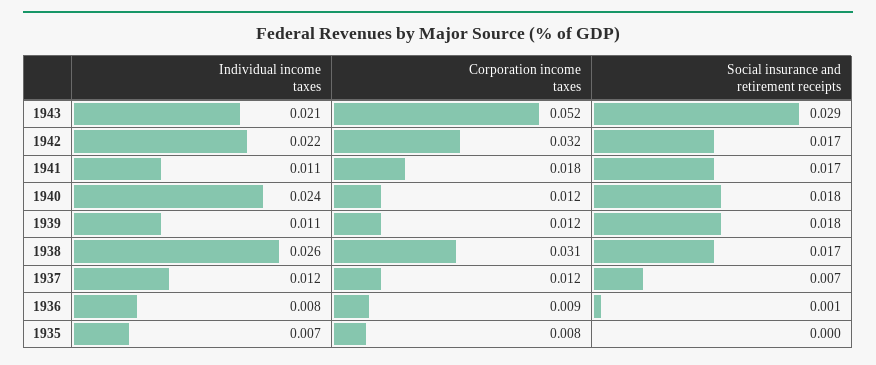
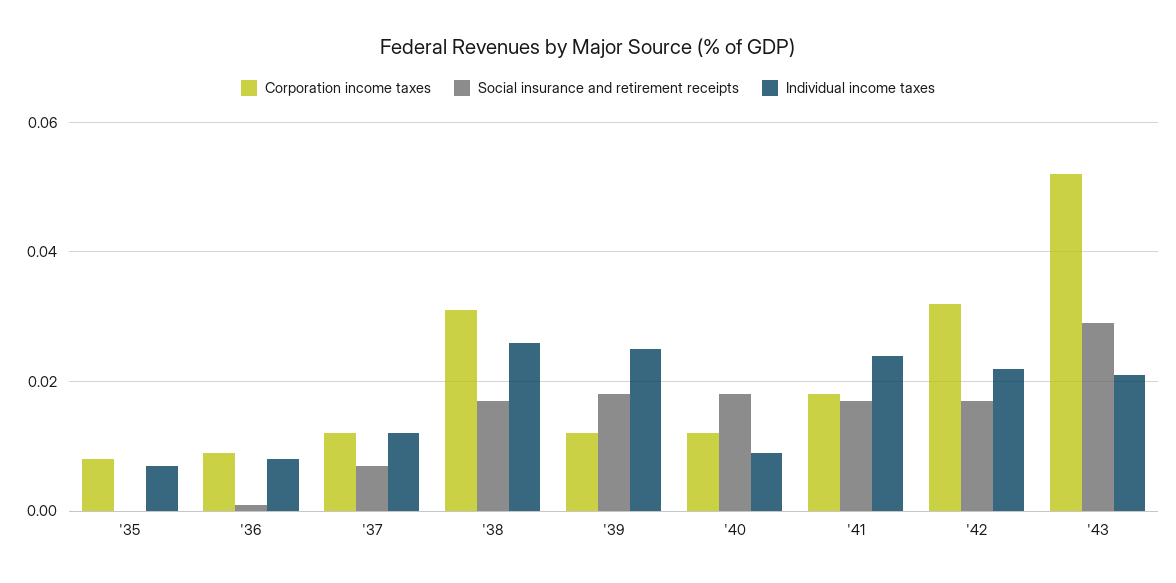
  {
    "Individual income taxes": {
      "1943": 0.021,
      "1942": 0.022,
-     "1941": 0.011,
+     "1941": 0.025,
-     "1940": 0.024,
+     "1940": 0.01,
-     "1939": 0.011,
+     "1939": 0.025,
      "1938": 0.026,
      "1937": 0.012,
      "1936": 0.008,
      "1935": 0.007
    },
    "Corporation income taxes": {
      "1943": 0.052,
      "1942": 0.032,
      "1941": 0.018,
      "1940": 0.012,
      "1939": 0.012,
      "1938": 0.031,
      "1937": 0.012,
      "1936": 0.009,
      "1935": 0.008
    },
    "Social insurance and retirement receipts": {
      "1943": 0.029,
      "1942": 0.017,
      "1941": 0.017,
      "1940": 0.018,
      "1939": 0.018,
      "1938": 0.017,
      "1937": 0.007,
      "1936": 0.001,
      "1935": 0
    }
  }

